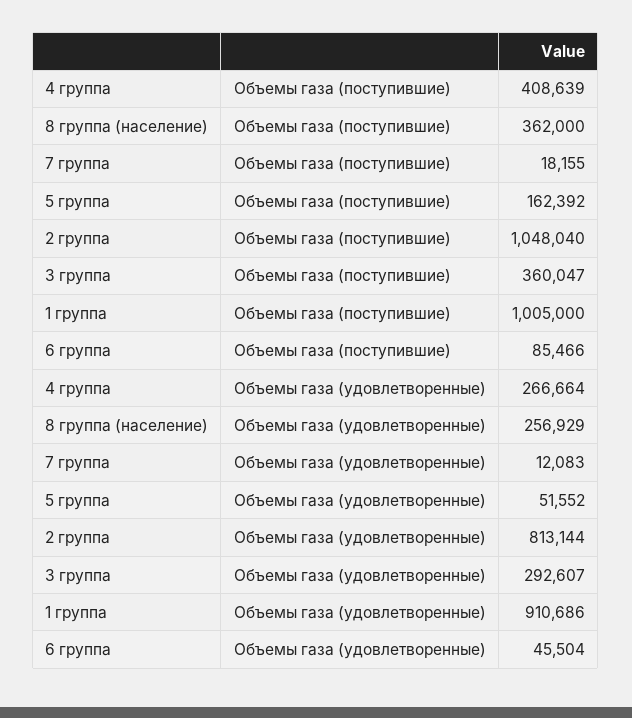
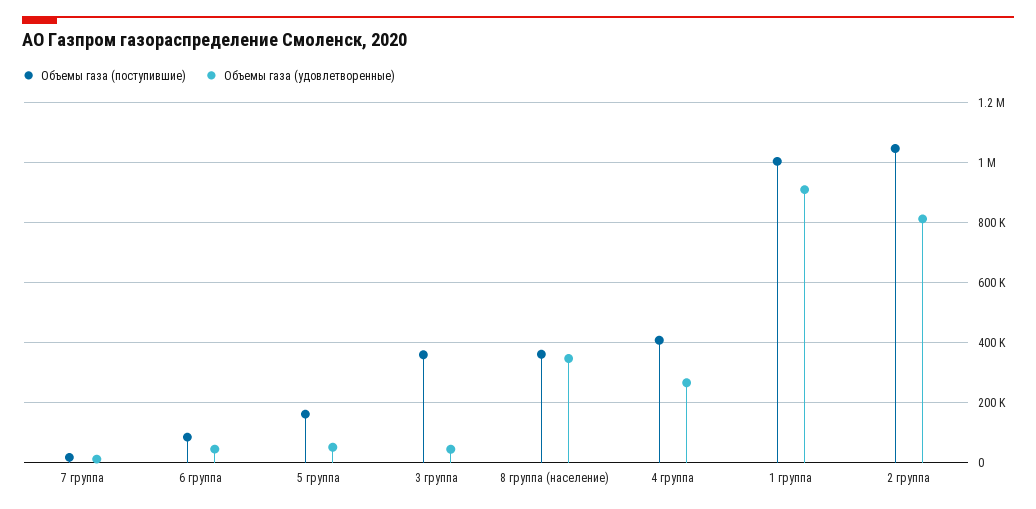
  {
    "Объемы газа (поступившие)": {
      "4 группа": 408639,
      "8 группа (население)": 362000,
      "7 группа": 18155,
      "5 группа": 162392,
      "2 группа": 1048040,
      "3 группа": 360047,
      "1 группа": 1005000,
      "6 группа": 85466
    },
    "Объемы газа (удовлетворенные)": {
      "4 группа": 266664,
-     "8 группа (население)": 256929,
+     "8 группа (население)": 350000,
      "7 группа": 12083,
      "5 группа": 51552,
      "2 группа": 813144,
-     "3 группа": 292607,
+     "3 группа": 50000,
      "1 группа": 910686,
      "6 группа": 45504
    }
  }

